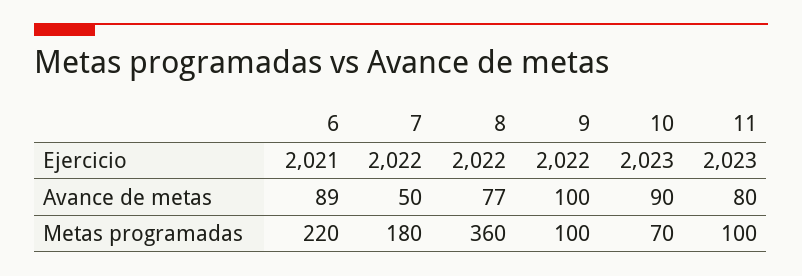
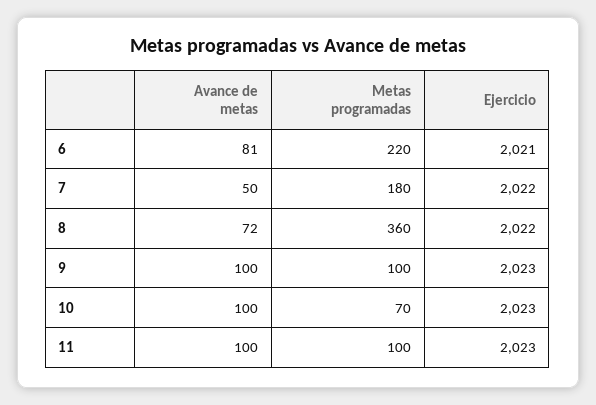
  {
    "6": {
      "Ejercicio": 2021,
-     "Avance de metas": 89,
+     "Avance de metas": 81,
      "Metas programadas": 220
    },
    "7": {
      "Ejercicio": 2022,
      "Avance de metas": 50,
      "Metas programadas": 180
    },
    "8": {
      "Ejercicio": 2022,
-     "Avance de metas": 77,
+     "Avance de metas": 72,
      "Metas programadas": 360
    },
    "9": {
-     "Ejercicio": 2022,
+     "Ejercicio": 2023,
      "Avance de metas": 100,
      "Metas programadas": 100
    },
    "10": {
      "Ejercicio": 2023,
-     "Avance de metas": 90,
+     "Avance de metas": 100,
      "Metas programadas": 70
    },
    "11": {
      "Ejercicio": 2023,
-     "Avance de metas": 80,
+     "Avance de metas": 100,
      "Metas programadas": 100
    }
  }

